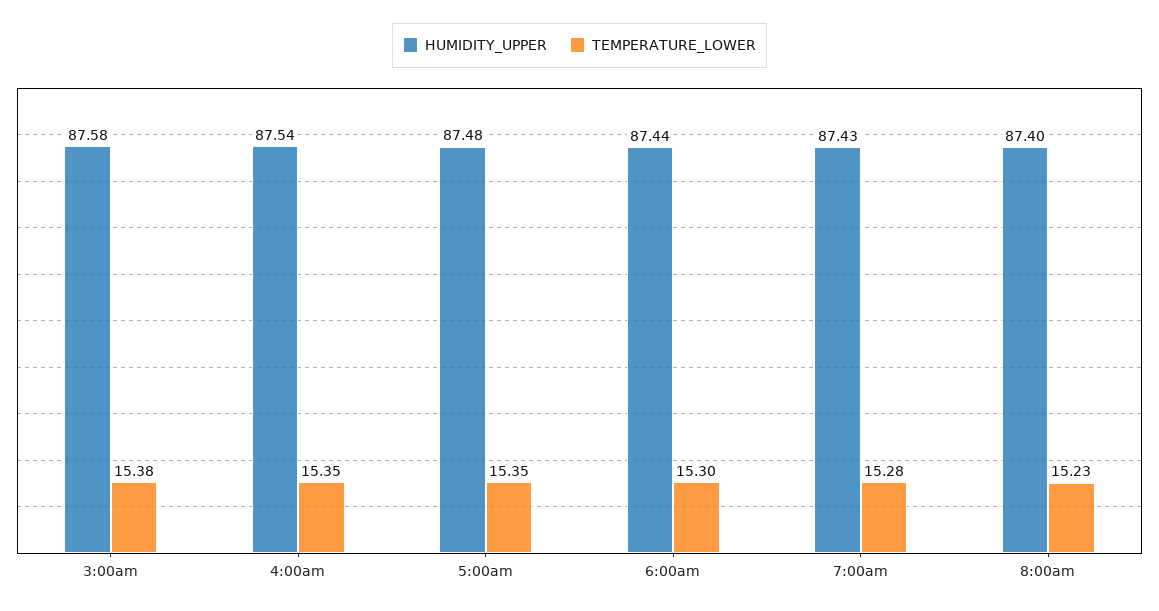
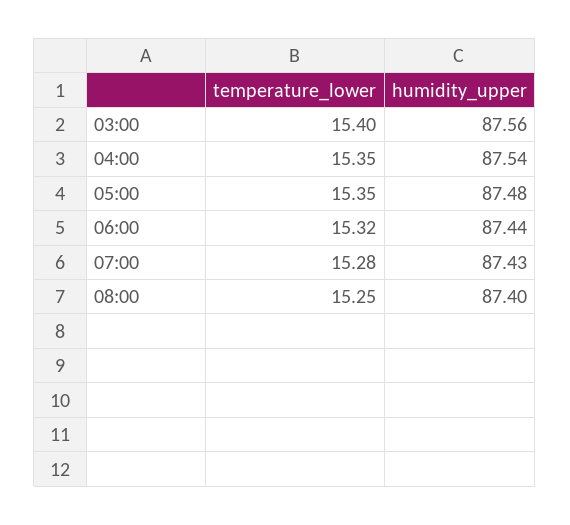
  {
    "HUMIDITY_UPPER": {
-     "3:00am": 87.58,
+     "3:00am": 87.56,
      "4:00am": 87.54,
      "5:00am": 87.48,
      "6:00am": 87.44,
      "7:00am": 87.43,
      "8:00am": 87.4
    },
    "TEMPERATURE_LOWER": {
-     "3:00am": 15.38,
+     "3:00am": 15.4,
      "4:00am": 15.35,
      "5:00am": 15.35,
-     "6:00am": 15.3,
+     "6:00am": 15.32,
      "7:00am": 15.28,
-     "8:00am": 15.23
+     "8:00am": 15.25
    }
  }

